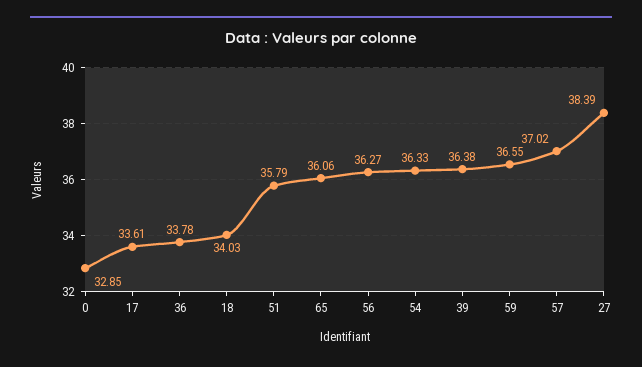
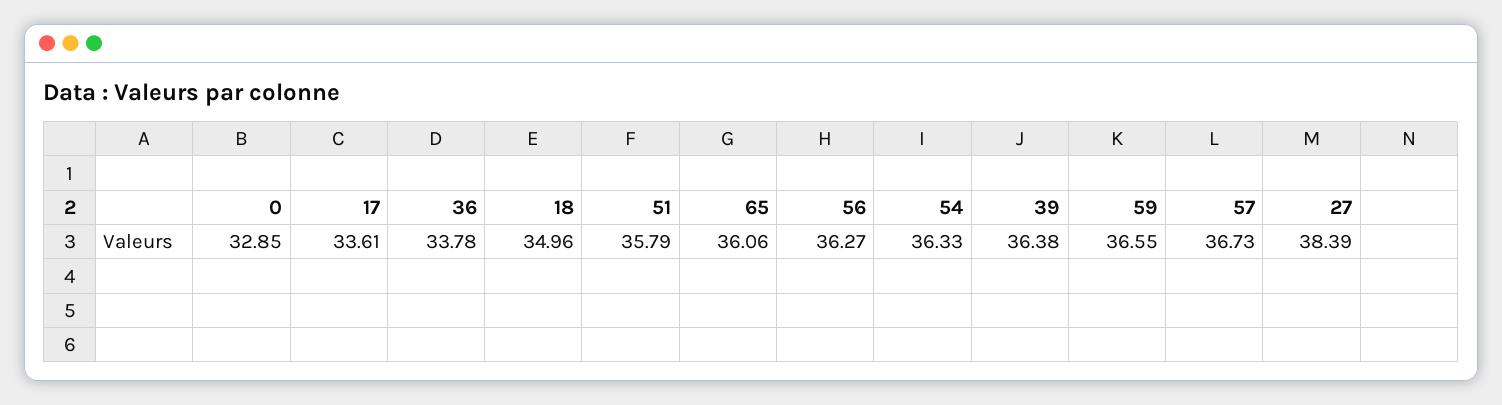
  {
    "0": 32.85,
    "17": 33.61,
    "36": 33.78,
-   "18": 34.03,
+   "18": 34.96,
    "51": 35.79,
    "65": 36.06,
    "56": 36.27,
    "54": 36.33,
    "39": 36.38,
    "59": 36.55,
-   "57": 37.02,
+   "57": 36.73,
    "27": 38.39
  }

